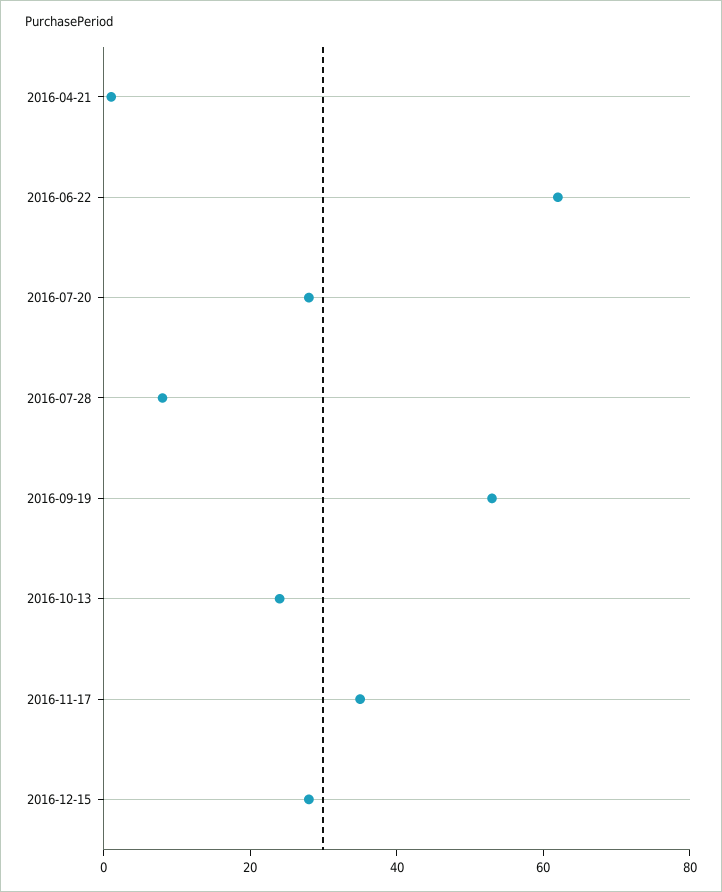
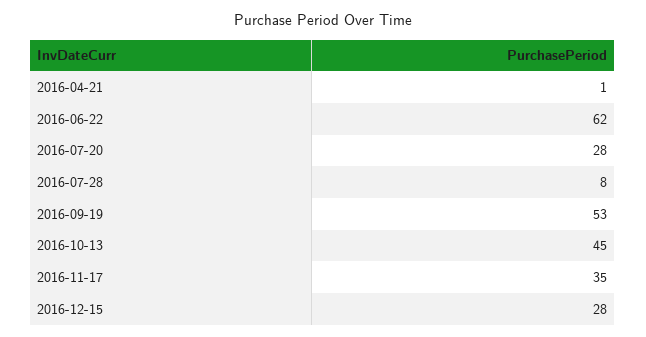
  {
    "2016-04-21": 1,
    "2016-06-22": 62,
    "2016-07-20": 28,
    "2016-07-28": 8,
    "2016-09-19": 53,
-   "2016-10-13": 25,
+   "2016-10-13": 45,
    "2016-11-17": 35,
    "2016-12-15": 28
  }

